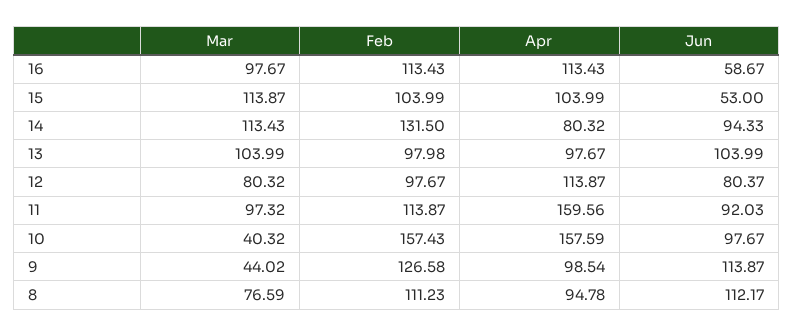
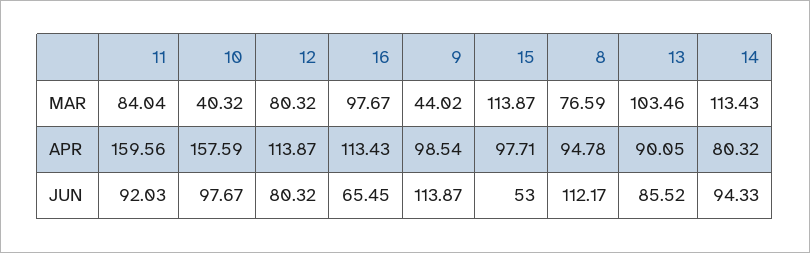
  {
    "Mar": {
      "16": 97.67,
      "15": 113.87,
      "14": 113.43,
-     "13": 103.99,
+     "13": 103.46,
      "12": 80.32,
-     "11": 97.32,
+     "11": 84.04,
      "10": 40.32,
      "9": 44.02,
      "8": 76.59
    },
-   "Feb": {
-     "16": 113.43,
-     "15": 103.99,
-     "14": 131.5,
-     "13": 97.98,
-     "12": 97.67,
-     "11": 113.87,
-     "10": 157.43,
-     "9": 126.58,
-     "8": 111.23
-   },
    "Apr": {
      "16": 113.43,
-     "15": 103.99,
+     "15": 97.71,
      "14": 80.32,
-     "13": 97.67,
+     "13": 90.05,
      "12": 113.87,
      "11": 159.56,
      "10": 157.59,
      "9": 98.54,
      "8": 94.78
    },
    "Jun": {
-     "16": 58.67,
+     "16": 65.45,
      "15": 53,
      "14": 94.33,
-     "13": 103.99,
+     "13": 85.52,
-     "12": 80.37,
+     "12": 80.32,
      "11": 92.03,
      "10": 97.67,
      "9": 113.87,
      "8": 112.17
    }
  }

